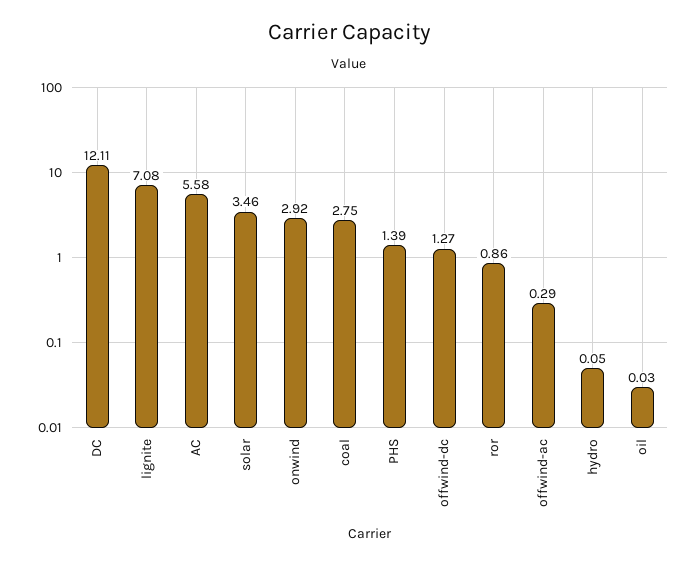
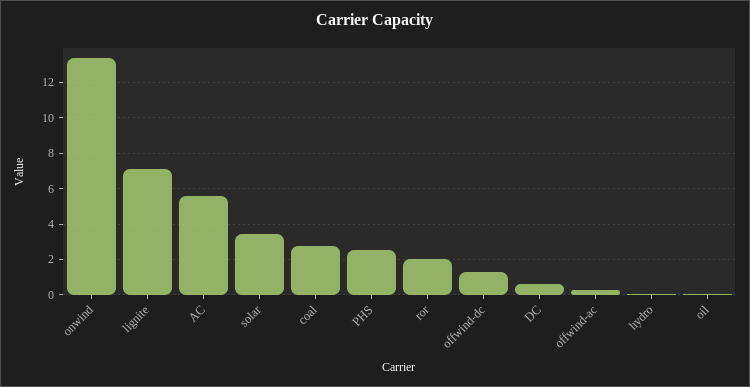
  {
-   "DC": 12.11,
+   "DC": 0.5,
    "lignite": 7.08,
    "AC": 5.58,
    "solar": 3.46,
-   "onwind": 2.92,
+   "onwind": 13.5,
    "coal": 2.75,
-   "PHS": 1.39,
+   "PHS": 2.5,
    "offwind-dc": 1.27,
-   "ror": 0.86,
+   "ror": 2,
    "offwind-ac": 0.29,
    "hydro": 0.05,
    "oil": 0.03
  }

